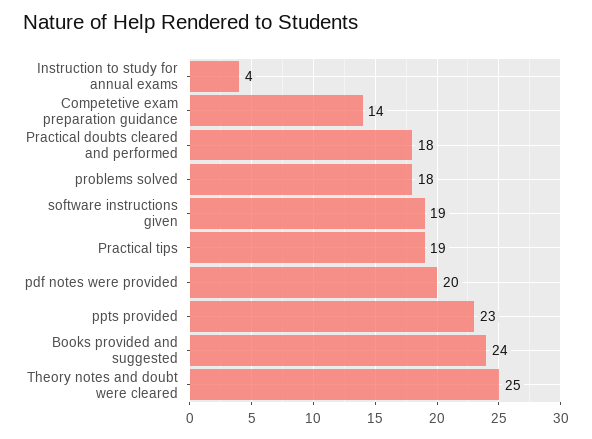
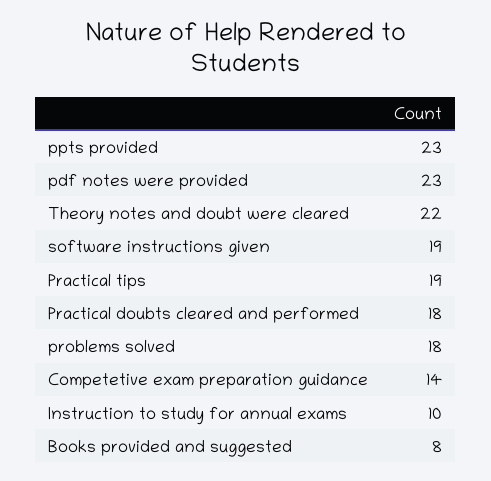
  {
-   "Instruction to study for annual exams": 4,
+   "Instruction to study for annual exams": 10,
    "Competetive exam preparation guidance": 14,
    "Practical doubts cleared and performed": 18,
    "problems solved": 18,
    "software instructions given": 19,
    "Practical tips": 19,
-   "pdf notes were provided": 20,
+   "pdf notes were provided": 23,
    "ppts provided": 23,
-   "Books provided and suggested": 24,
+   "Books provided and suggested": 8,
-   "Theory notes and doubt were cleared": 25
+   "Theory notes and doubt were cleared": 22
  }

